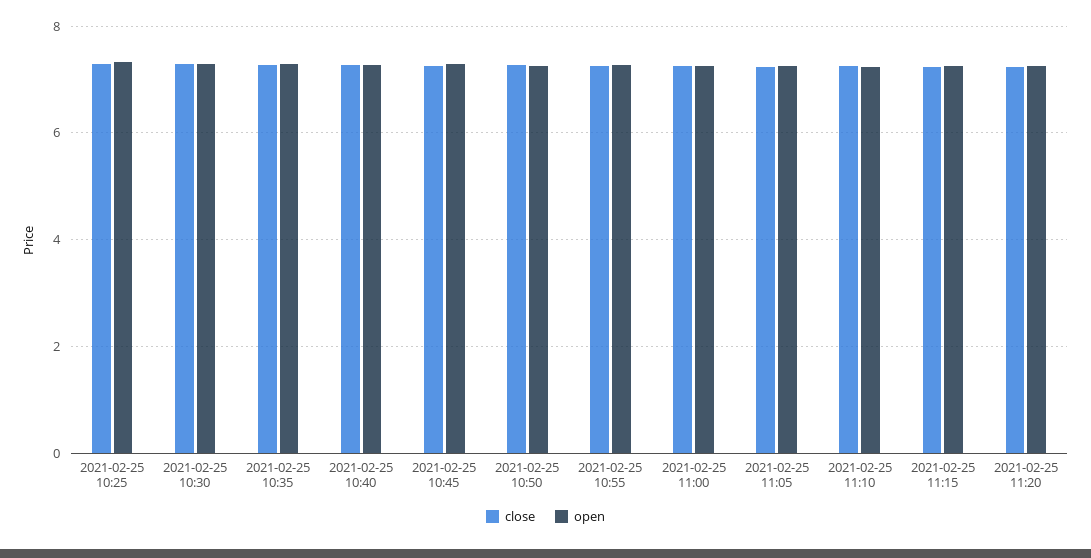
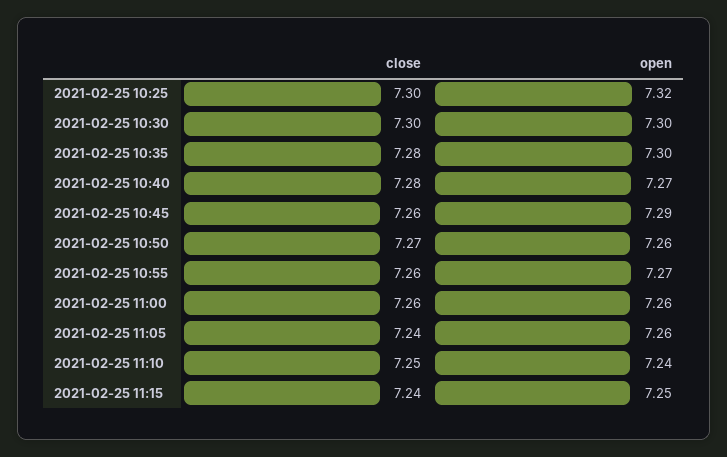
  {
    "close": {
      "2021-02-25 10:25": 7.3,
      "2021-02-25 10:30": 7.3,
      "2021-02-25 10:35": 7.28,
      "2021-02-25 10:40": 7.28,
      "2021-02-25 10:45": 7.26,
      "2021-02-25 10:50": 7.27,
      "2021-02-25 10:55": 7.26,
      "2021-02-25 11:00": 7.26,
      "2021-02-25 11:05": 7.24,
      "2021-02-25 11:10": 7.25,
-     "2021-02-25 11:15": 7.24,
+     "2021-02-25 11:15": 7.24
-     "2021-02-25 11:20": 7.2
    },
    "open": {
      "2021-02-25 10:25": 7.32,
      "2021-02-25 10:30": 7.3,
      "2021-02-25 10:35": 7.3,
      "2021-02-25 10:40": 7.27,
      "2021-02-25 10:45": 7.29,
      "2021-02-25 10:50": 7.26,
      "2021-02-25 10:55": 7.27,
      "2021-02-25 11:00": 7.26,
      "2021-02-25 11:05": 7.26,
      "2021-02-25 11:10": 7.24,
-     "2021-02-25 11:15": 7.25,
+     "2021-02-25 11:15": 7.25
-     "2021-02-25 11:20": 7.2
    }
  }

